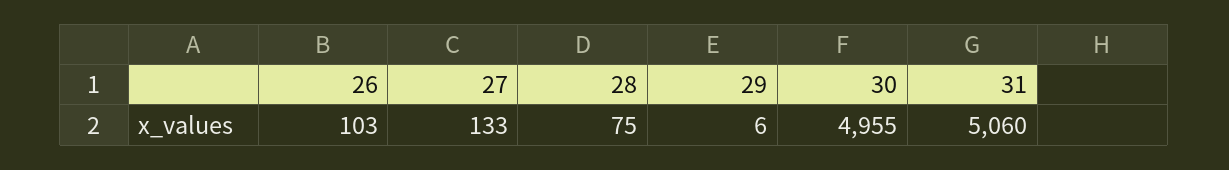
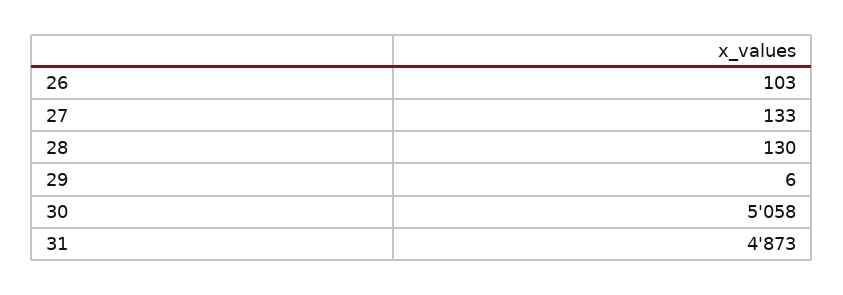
  {
    "26": 103,
    "27": 133,
-   "28": 75,
+   "28": 130,
    "29": 6,
-   "30": 4955,
+   "30": 5058,
-   "31": 5060
+   "31": 4873
  }

